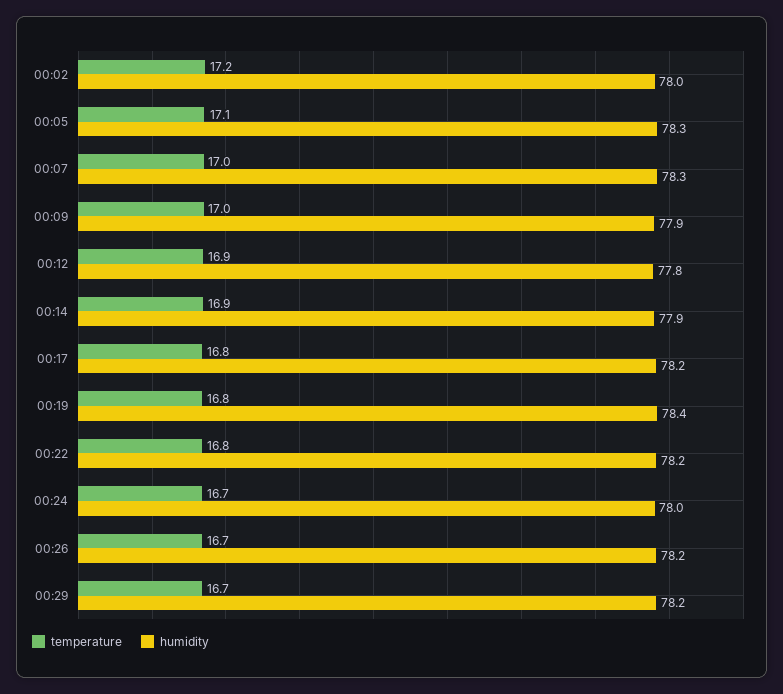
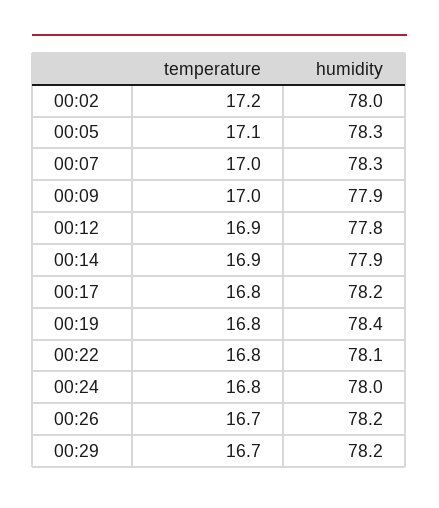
  {
    "temperature": {
      "00:02": 17.2,
      "00:05": 17.1,
      "00:07": 17,
      "00:09": 17,
      "00:12": 16.9,
      "00:14": 16.9,
      "00:17": 16.8,
      "00:19": 16.8,
      "00:22": 16.8,
-     "00:24": 16.7,
+     "00:24": 16.8,
      "00:26": 16.7,
      "00:29": 16.7
    },
    "humidity": {
      "00:02": 78,
      "00:05": 78.3,
      "00:07": 78.3,
      "00:09": 77.9,
      "00:12": 77.8,
      "00:14": 77.9,
      "00:17": 78.2,
      "00:19": 78.4,
-     "00:22": 78.2,
+     "00:22": 78.1,
      "00:24": 78,
      "00:26": 78.2,
      "00:29": 78.2
    }
  }

